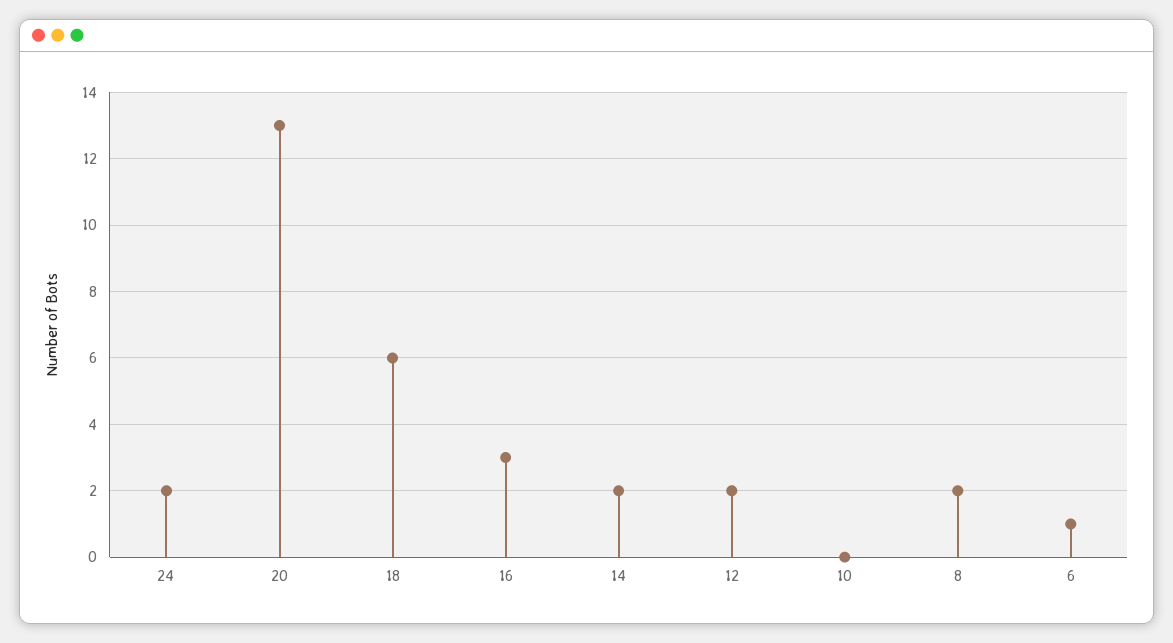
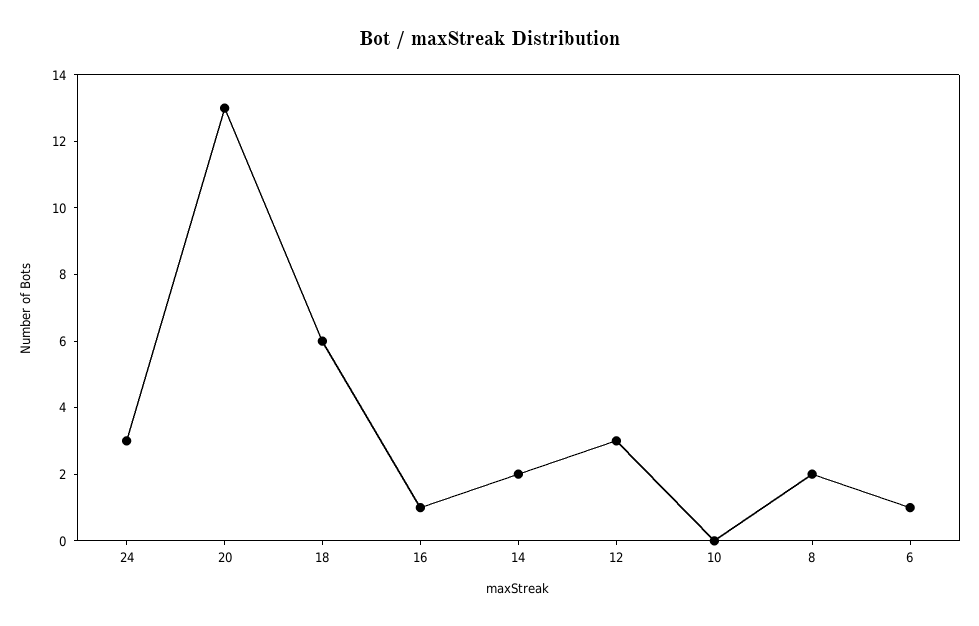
  {
-   "24": 2,
+   "24": 3,
    "20": 13,
    "18": 6,
-   "16": 3,
+   "16": 1,
    "14": 2,
-   "12": 2,
+   "12": 3,
    "10": 0,
    "8": 2,
    "6": 1
  }

